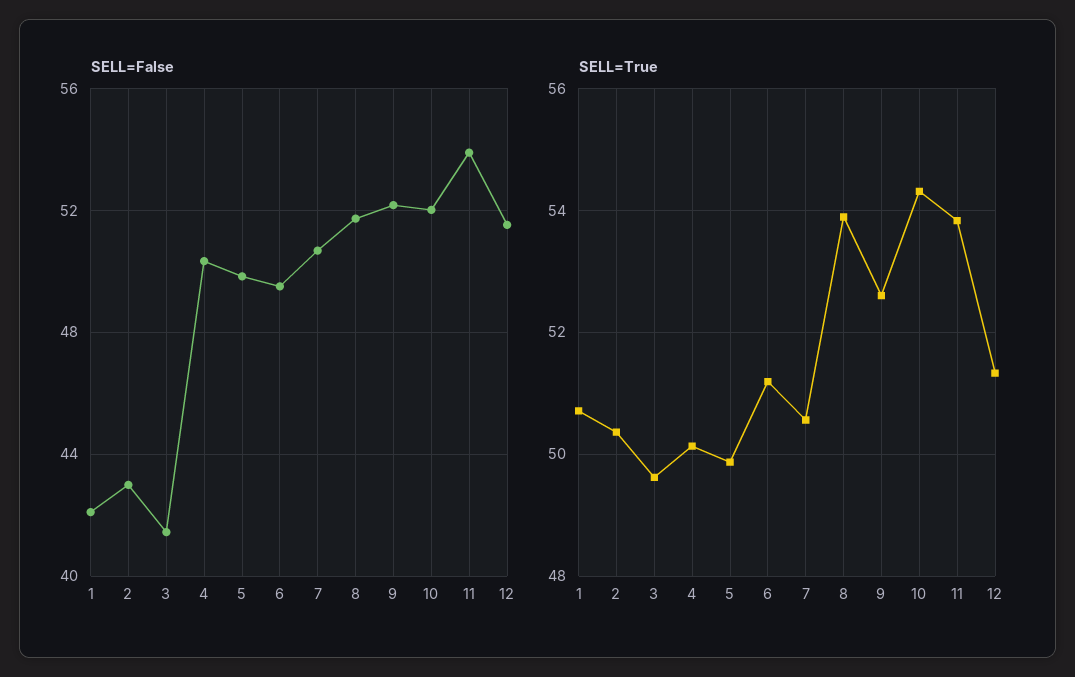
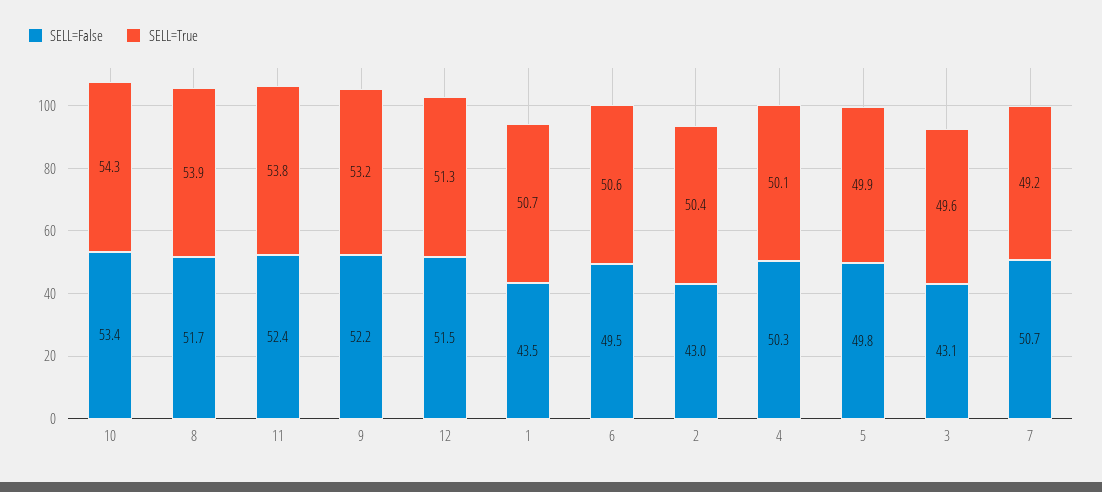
  {
    "SELL=False": {
-     "1": 42,
+     "1": 43.5,
      "2": 43,
-     "3": 41.5,
+     "3": 43.1,
      "4": 50.3,
      "5": 49.8,
      "6": 49.5,
      "7": 50.7,
      "8": 51.7,
      "9": 52.2,
-     "10": 52,
+     "10": 53.4,
-     "11": 54,
+     "11": 52.4,
      "12": 51.5
    },
    "SELL=True": {
      "1": 50.7,
      "2": 50.4,
      "3": 49.6,
      "4": 50.1,
      "5": 49.9,
-     "6": 51.2,
+     "6": 50.6,
-     "7": 50.6,
+     "7": 49.2,
      "8": 53.9,
-     "9": 52.6,
+     "9": 53.2,
      "10": 54.3,
      "11": 53.8,
      "12": 51.3
    }
  }

